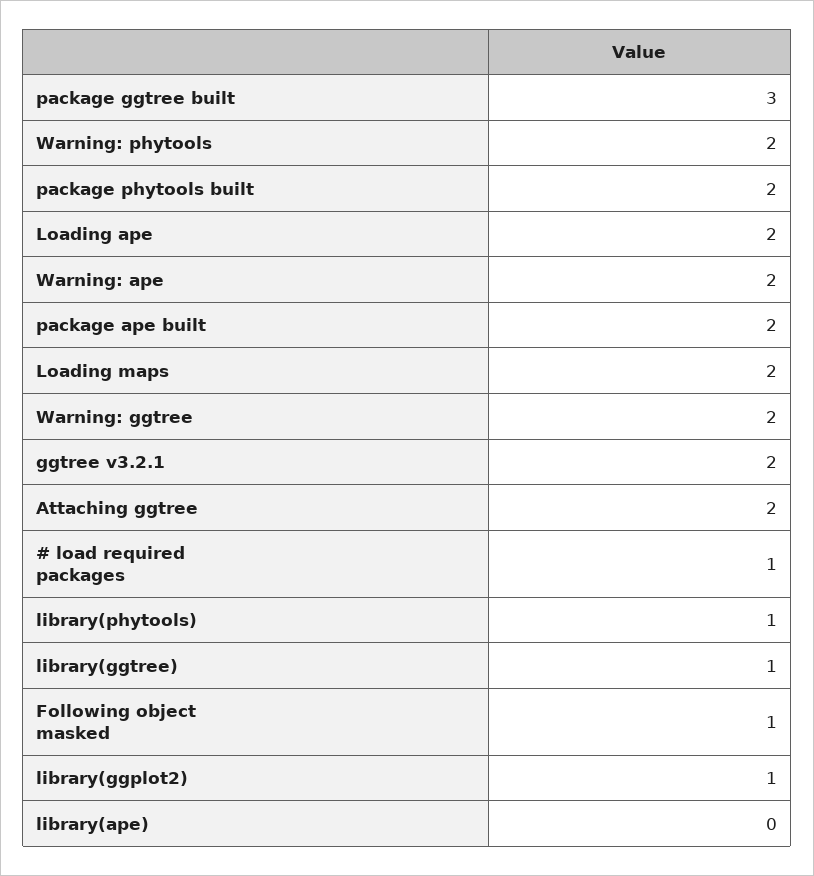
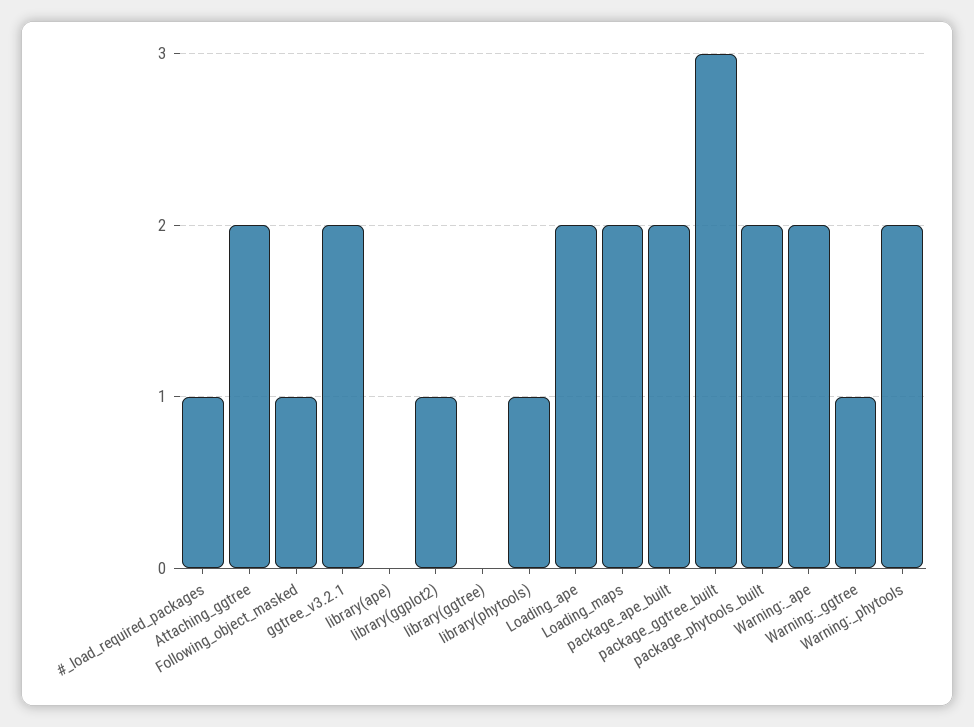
  {
    "package ggtree built": 3,
    "Warning: phytools": 2,
    "package phytools built": 2,
    "Loading ape": 2,
    "Warning: ape": 2,
    "package ape built": 2,
    "Loading maps": 2,
-   "Warning: ggtree": 2,
+   "Warning: ggtree": 1,
    "ggtree v3.2.1": 2,
    "Attaching ggtree": 2,
    "# load required packages": 1,
    "library(phytools)": 1,
-   "library(ggtree)": 1,
+   "library(ggtree)": 0,
    "Following object masked": 1,
    "library(ggplot2)": 1,
    "library(ape)": 0
  }

